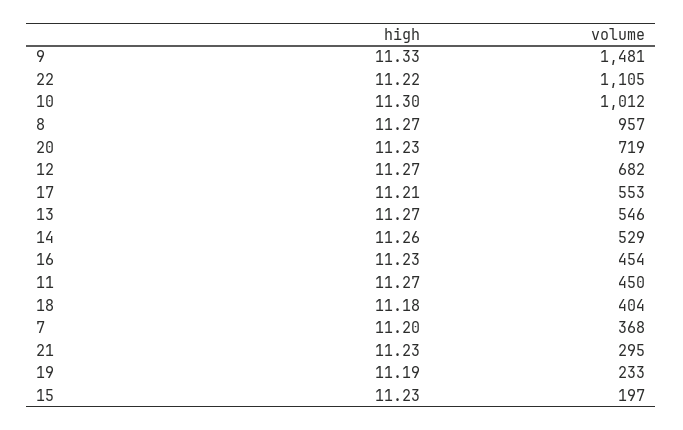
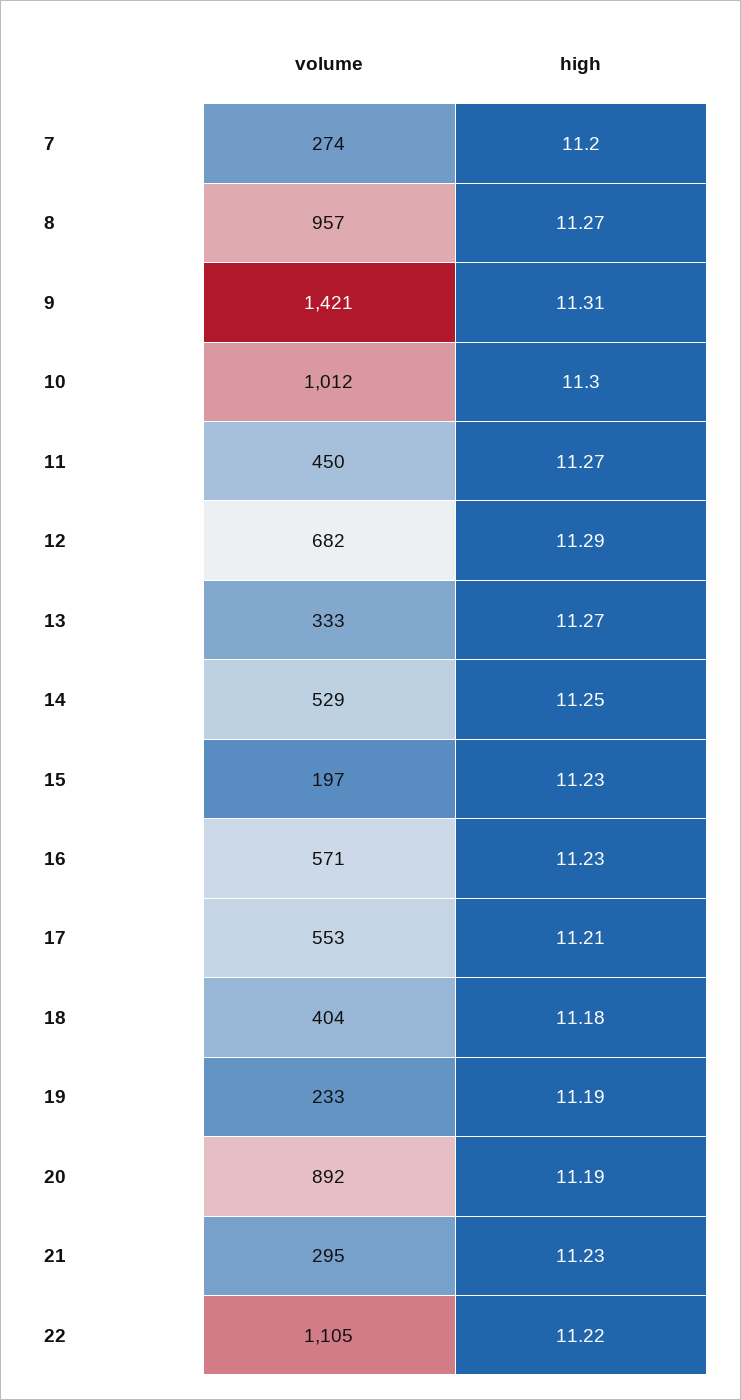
  {
    "high": {
-     "9": 11.33,
+     "9": 11.31,
      "22": 11.22,
      "10": 11.3,
      "8": 11.27,
-     "20": 11.23,
+     "20": 11.19,
-     "12": 11.27,
+     "12": 11.29,
      "17": 11.21,
      "13": 11.27,
-     "14": 11.26,
+     "14": 11.25,
      "16": 11.23,
      "11": 11.27,
      "18": 11.18,
      "7": 11.2,
      "21": 11.23,
      "19": 11.19,
      "15": 11.23
    },
    "volume": {
-     "9": 1481,
+     "9": 1421,
      "22": 1105,
      "10": 1012,
      "8": 957,
-     "20": 719,
+     "20": 892,
      "12": 682,
      "17": 553,
-     "13": 546,
+     "13": 333,
      "14": 529,
-     "16": 454,
+     "16": 571,
      "11": 450,
      "18": 404,
-     "7": 368,
+     "7": 274,
      "21": 295,
      "19": 233,
      "15": 197
    }
  }

